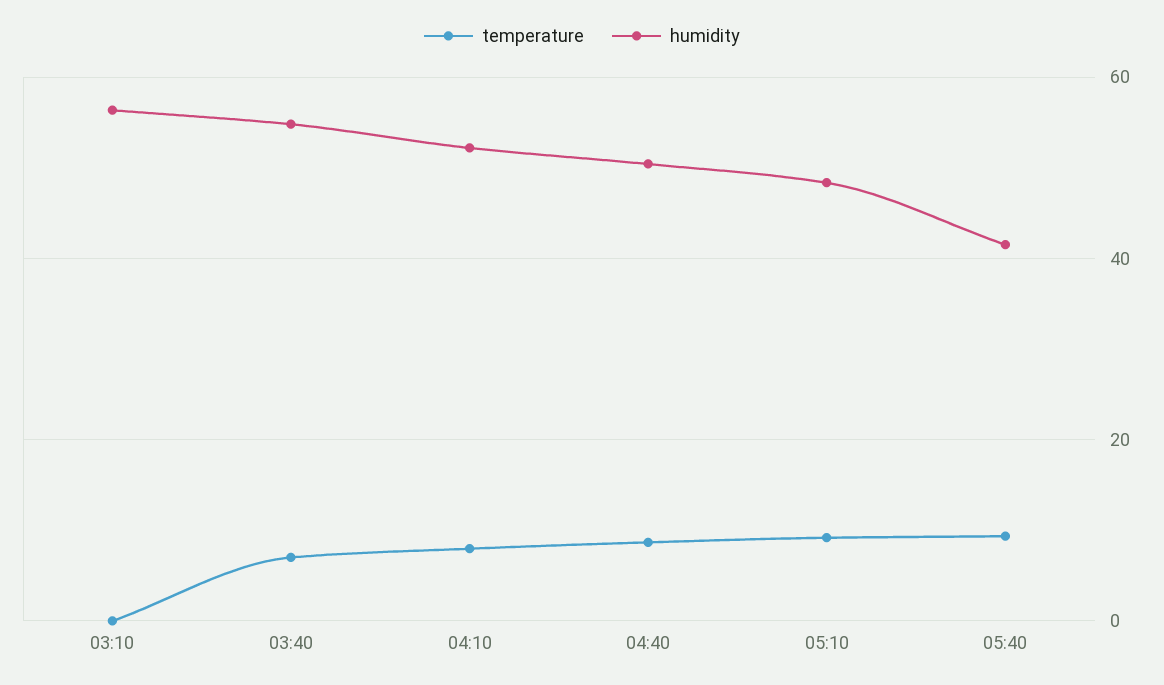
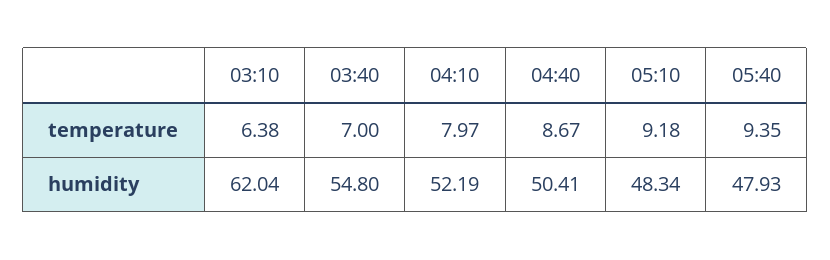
  {
    "temperature": {
-     "03:10": 0,
+     "03:10": 6.38,
      "03:40": 7,
      "04:10": 7.97,
      "04:40": 8.67,
      "05:10": 9.18,
      "05:40": 9.35
    },
    "humidity": {
-     "03:10": 56,
+     "03:10": 62.04,
      "03:40": 54.8,
      "04:10": 52.19,
      "04:40": 50.41,
      "05:10": 48.34,
-     "05:40": 42
+     "05:40": 47.93
    }
  }

